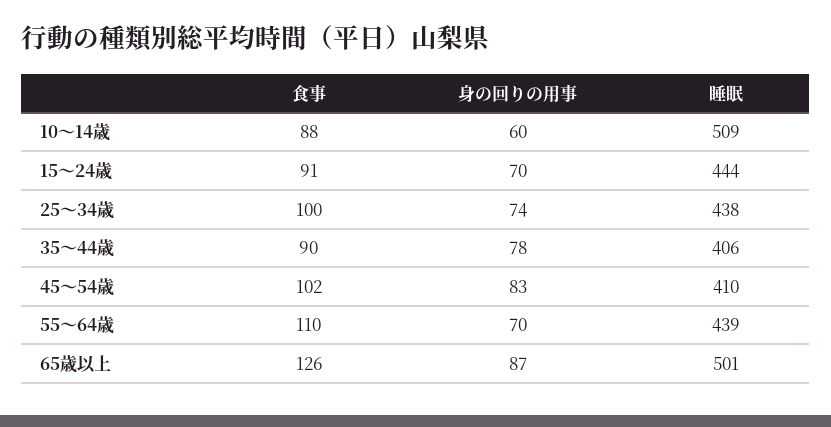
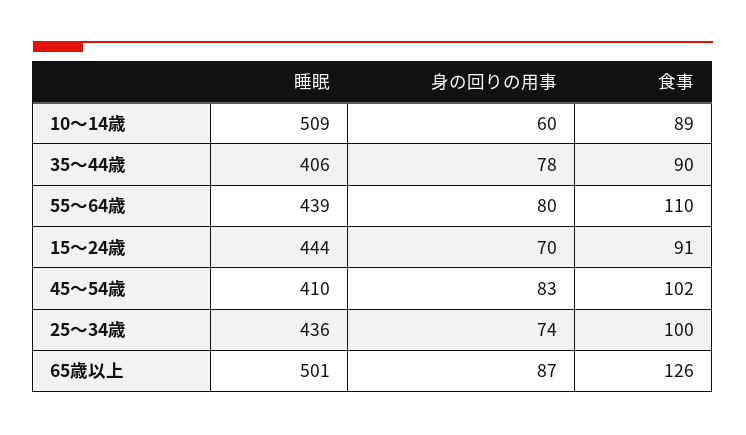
  {
    "食事": {
-     "10～14歳": 88,
+     "10～14歳": 89,
      "15～24歳": 91,
      "25～34歳": 100,
      "35～44歳": 90,
      "45～54歳": 102,
      "55～64歳": 110,
      "65歳以上": 126
    },
    "身の回りの用事": {
      "10～14歳": 60,
      "15～24歳": 70,
      "25～34歳": 74,
      "35～44歳": 78,
      "45～54歳": 83,
-     "55～64歳": 70,
+     "55～64歳": 80,
      "65歳以上": 87
    },
    "睡眠": {
      "10～14歳": 509,
      "15～24歳": 444,
-     "25～34歳": 438,
+     "25～34歳": 436,
      "35～44歳": 406,
      "45～54歳": 410,
      "55～64歳": 439,
      "65歳以上": 501
    }
  }

